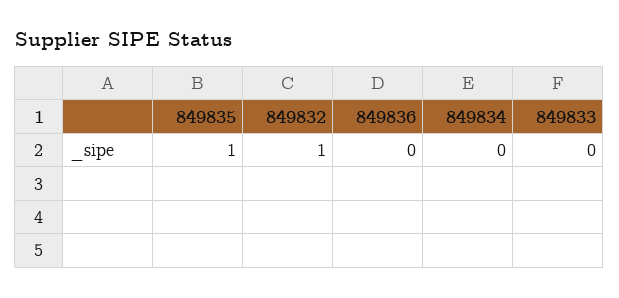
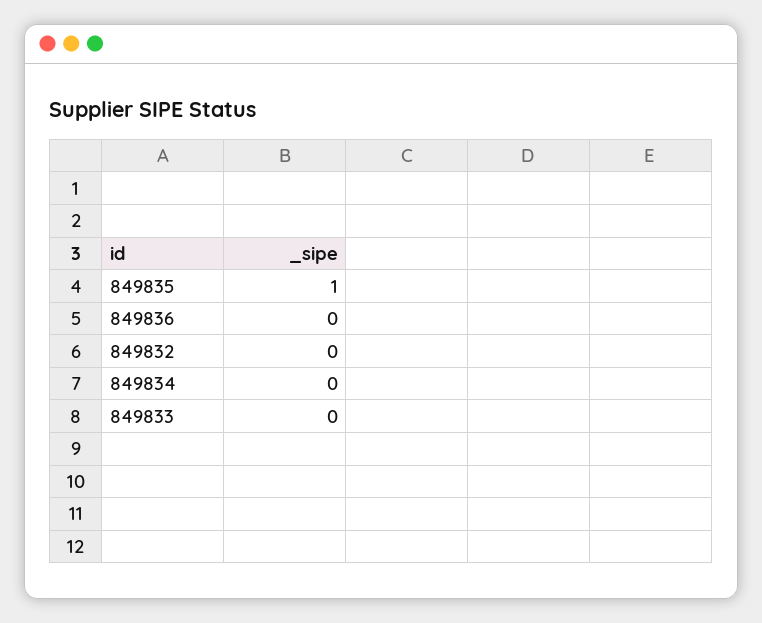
  {
    "849835": 1,
-   "849832": 1,
+   "849832": 0,
    "849836": 0,
    "849834": 0,
    "849833": 0
  }

